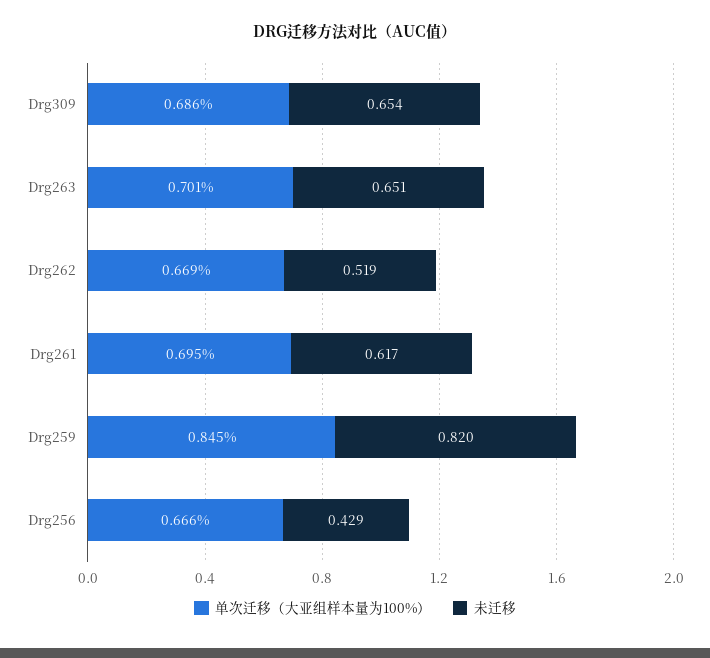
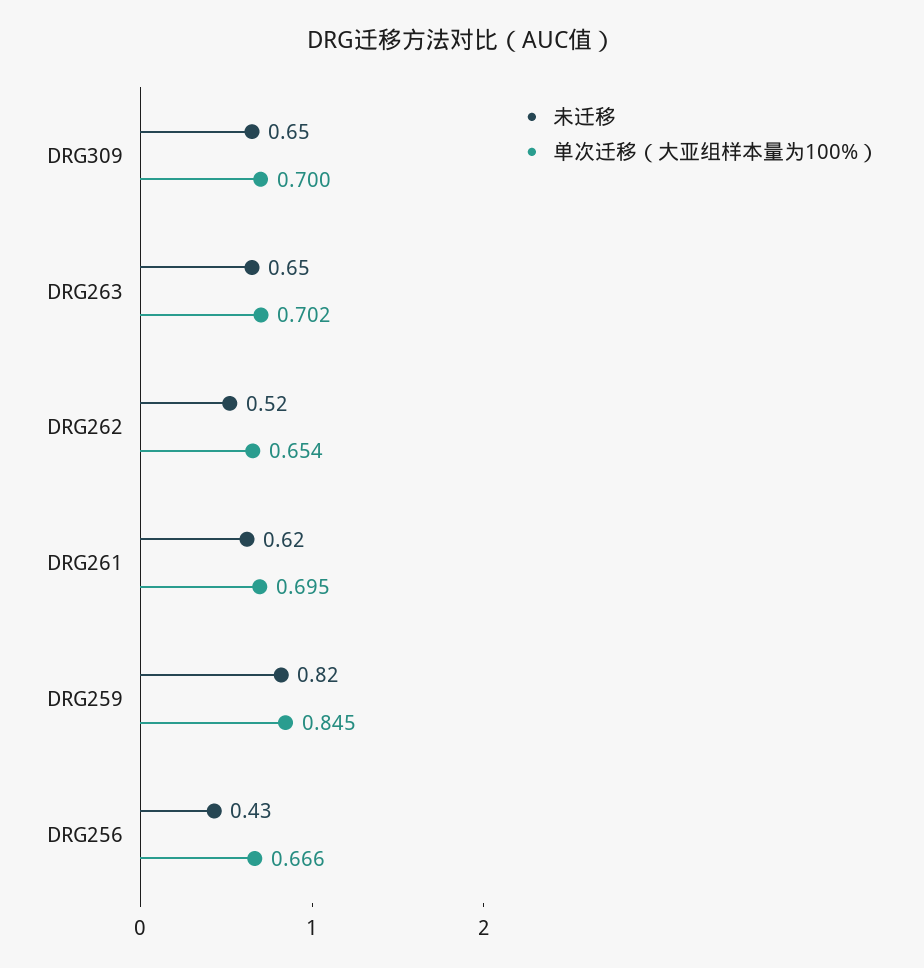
  {
    "单次迁移（大亚组样本量为100%）": {
-     "Drg309": 0.686,
+     "Drg309": 0.7,
-     "Drg263": 0.701,
+     "Drg263": 0.702,
-     "Drg262": 0.669,
+     "Drg262": 0.654,
      "Drg261": 0.695,
      "Drg259": 0.845,
      "Drg256": 0.666
    },
    "未迁移": {
      "Drg309": 0.654,
      "Drg263": 0.651,
      "Drg262": 0.519,
      "Drg261": 0.617,
      "Drg259": 0.82,
      "Drg256": 0.429
    }
  }

